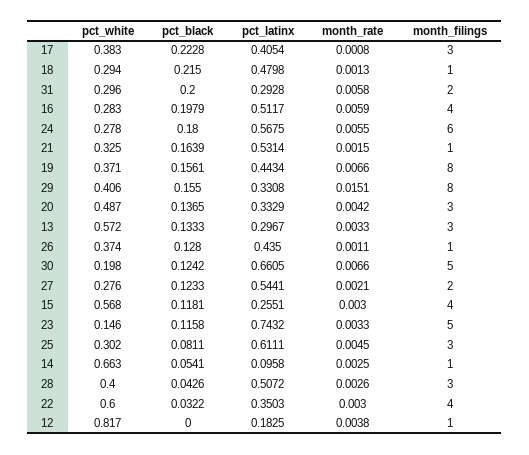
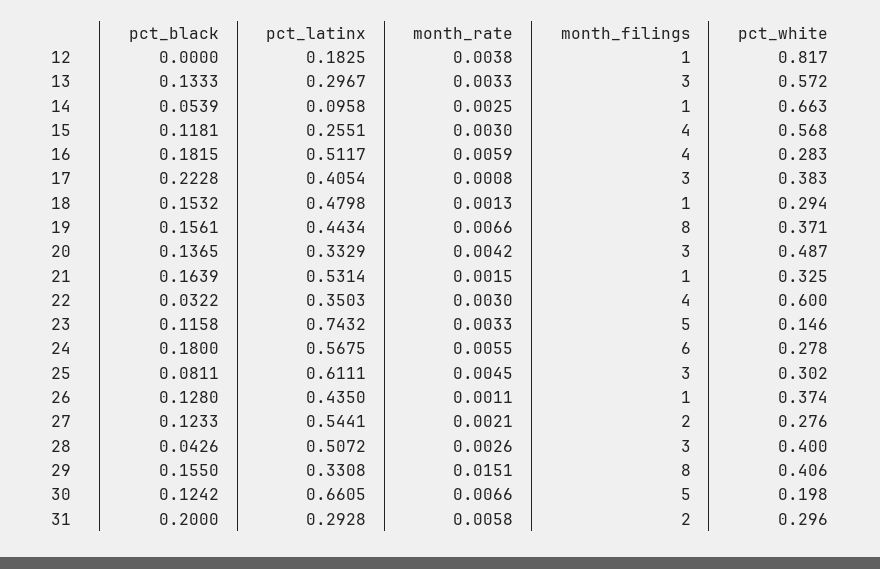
  {
    "pct_white": {
      "17": 0.383,
      "18": 0.294,
      "31": 0.296,
      "16": 0.283,
      "24": 0.278,
      "21": 0.325,
      "19": 0.371,
      "29": 0.406,
      "20": 0.487,
      "13": 0.572,
      "26": 0.374,
      "30": 0.198,
      "27": 0.276,
      "15": 0.568,
      "23": 0.146,
      "25": 0.302,
      "14": 0.663,
      "28": 0.4,
      "22": 0.6,
      "12": 0.817
    },
    "pct_black": {
      "17": 0.2228,
-     "18": 0.215,
+     "18": 0.1532,
      "31": 0.2,
-     "16": 0.1979,
+     "16": 0.1815,
      "24": 0.18,
      "21": 0.1639,
      "19": 0.1561,
      "29": 0.155,
      "20": 0.1365,
      "13": 0.1333,
      "26": 0.128,
      "30": 0.1242,
      "27": 0.1233,
      "15": 0.1181,
      "23": 0.1158,
      "25": 0.0811,
-     "14": 0.0541,
+     "14": 0.0539,
      "28": 0.0426,
      "22": 0.0322,
      "12": 0
    },
    "pct_latinx": {
      "17": 0.4054,
      "18": 0.4798,
      "31": 0.2928,
      "16": 0.5117,
      "24": 0.5675,
      "21": 0.5314,
      "19": 0.4434,
      "29": 0.3308,
      "20": 0.3329,
      "13": 0.2967,
      "26": 0.435,
      "30": 0.6605,
      "27": 0.5441,
      "15": 0.2551,
      "23": 0.7432,
      "25": 0.6111,
      "14": 0.0958,
      "28": 0.5072,
      "22": 0.3503,
      "12": 0.1825
    },
    "month_rate": {
      "17": 0.0008,
      "18": 0.0013,
      "31": 0.0058,
      "16": 0.0059,
      "24": 0.0055,
      "21": 0.0015,
      "19": 0.0066,
      "29": 0.0151,
      "20": 0.0042,
      "13": 0.0033,
      "26": 0.0011,
      "30": 0.0066,
      "27": 0.0021,
      "15": 0.003,
      "23": 0.0033,
      "25": 0.0045,
      "14": 0.0025,
      "28": 0.0026,
      "22": 0.003,
      "12": 0.0038
    },
    "month_filings": {
      "17": 3,
      "18": 1,
      "31": 2,
      "16": 4,
      "24": 6,
      "21": 1,
      "19": 8,
      "29": 8,
      "20": 3,
      "13": 3,
      "26": 1,
      "30": 5,
      "27": 2,
      "15": 4,
      "23": 5,
      "25": 3,
      "14": 1,
      "28": 3,
      "22": 4,
      "12": 1
    }
  }

